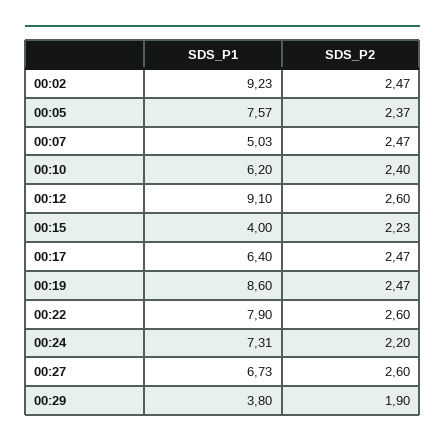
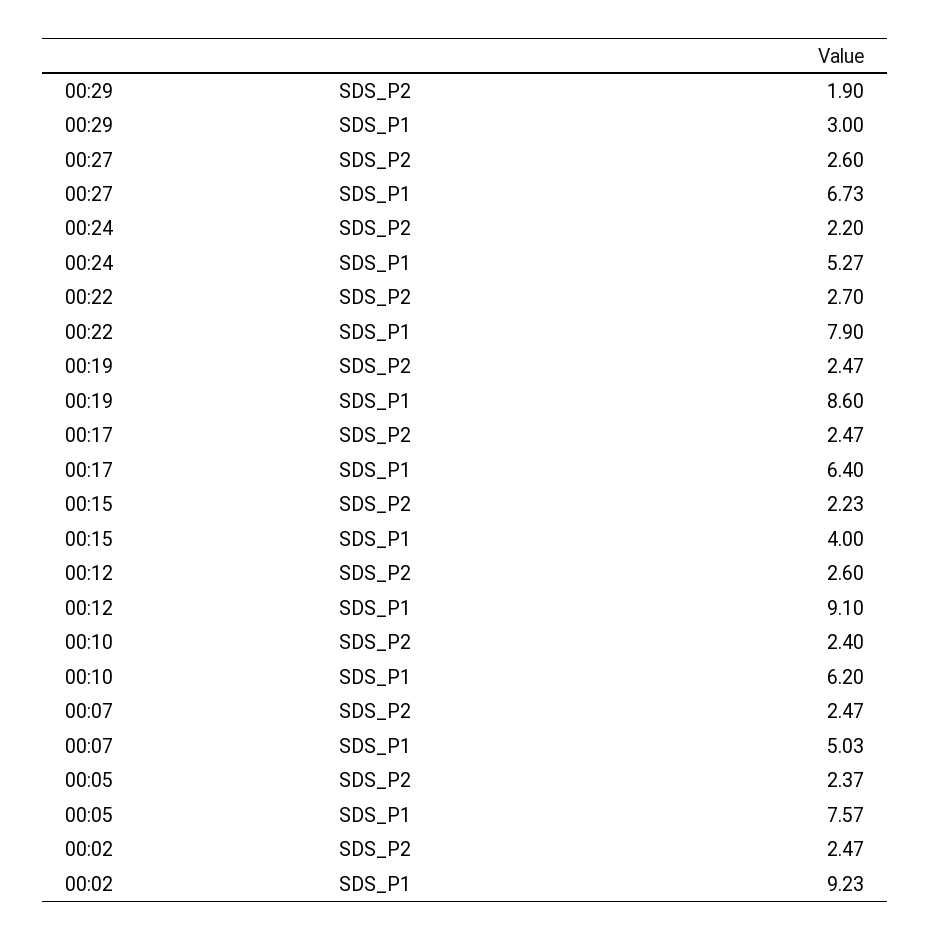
  {
    "SDS_P1": {
      "00:02": 9.23,
      "00:05": 7.57,
      "00:07": 5.03,
      "00:10": 6.2,
      "00:12": 9.1,
      "00:15": 4,
      "00:17": 6.4,
      "00:19": 8.6,
      "00:22": 7.9,
-     "00:24": 7.31,
+     "00:24": 5.27,
      "00:27": 6.73,
-     "00:29": 3.8
+     "00:29": 3
    },
    "SDS_P2": {
      "00:02": 2.47,
      "00:05": 2.37,
      "00:07": 2.47,
      "00:10": 2.4,
      "00:12": 2.6,
      "00:15": 2.23,
      "00:17": 2.47,
      "00:19": 2.47,
-     "00:22": 2.6,
+     "00:22": 2.7,
      "00:24": 2.2,
      "00:27": 2.6,
      "00:29": 1.9
    }
  }

